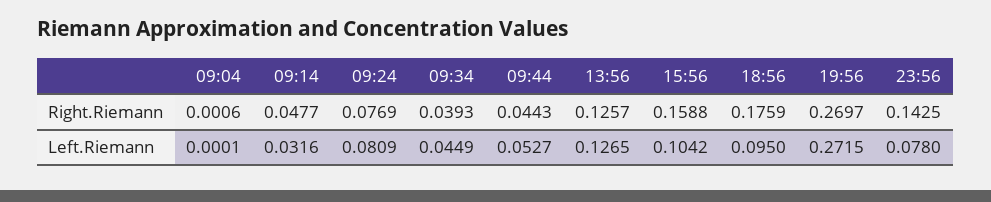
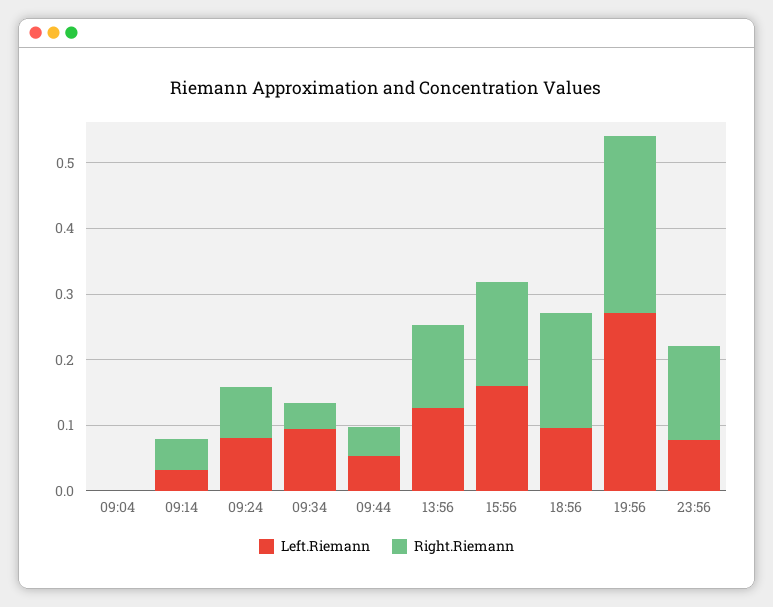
  {
    "Right.Riemann": {
      "09:04": 0.0006,
      "09:14": 0.0477,
      "09:24": 0.0769,
      "09:34": 0.0393,
      "09:44": 0.0443,
      "13:56": 0.1257,
      "15:56": 0.1588,
      "18:56": 0.1759,
      "19:56": 0.2697,
      "23:56": 0.1425
    },
    "Left.Riemann": {
      "09:04": 0.0001,
      "09:14": 0.0316,
      "09:24": 0.0809,
-     "09:34": 0.0449,
+     "09:34": 0.1,
      "09:44": 0.0527,
      "13:56": 0.1265,
-     "15:56": 0.1042,
+     "15:56": 0.16,
      "18:56": 0.095,
      "19:56": 0.2715,
      "23:56": 0.078
    }
  }

